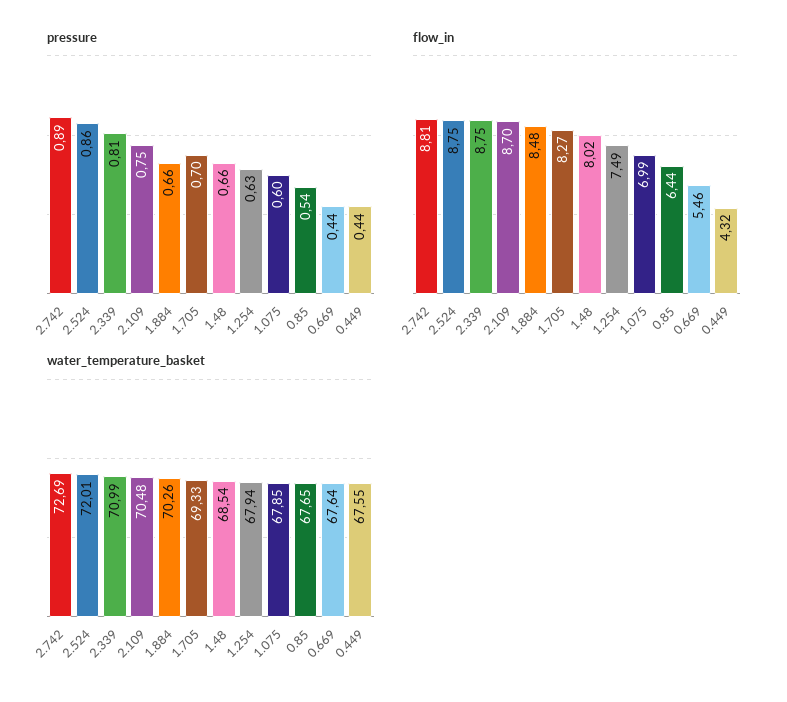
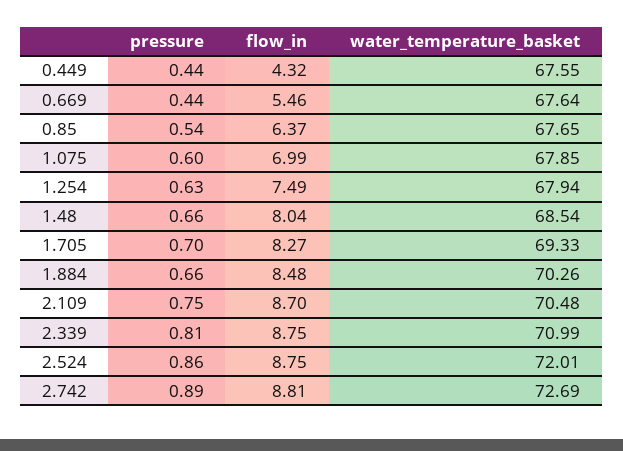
  {
    "pressure": {
      "2.742": 0.89,
      "2.524": 0.86,
      "2.339": 0.81,
      "2.109": 0.75,
      "1.884": 0.66,
      "1.705": 0.7,
      "1.48": 0.66,
      "1.254": 0.63,
      "1.075": 0.6,
      "0.85": 0.54,
      "0.669": 0.44,
      "0.449": 0.44
    },
    "flow_in": {
      "2.742": 8.81,
      "2.524": 8.75,
      "2.339": 8.75,
      "2.109": 8.7,
      "1.884": 8.48,
      "1.705": 8.27,
-     "1.48": 8.02,
+     "1.48": 8.04,
      "1.254": 7.49,
      "1.075": 6.99,
-     "0.85": 6.44,
+     "0.85": 6.37,
      "0.669": 5.46,
      "0.449": 4.32
    },
    "water_temperature_basket": {
      "2.742": 72.69,
      "2.524": 72.01,
      "2.339": 70.99,
      "2.109": 70.48,
      "1.884": 70.26,
      "1.705": 69.33,
      "1.48": 68.54,
      "1.254": 67.94,
      "1.075": 67.85,
      "0.85": 67.65,
      "0.669": 67.64,
      "0.449": 67.55
    }
  }

